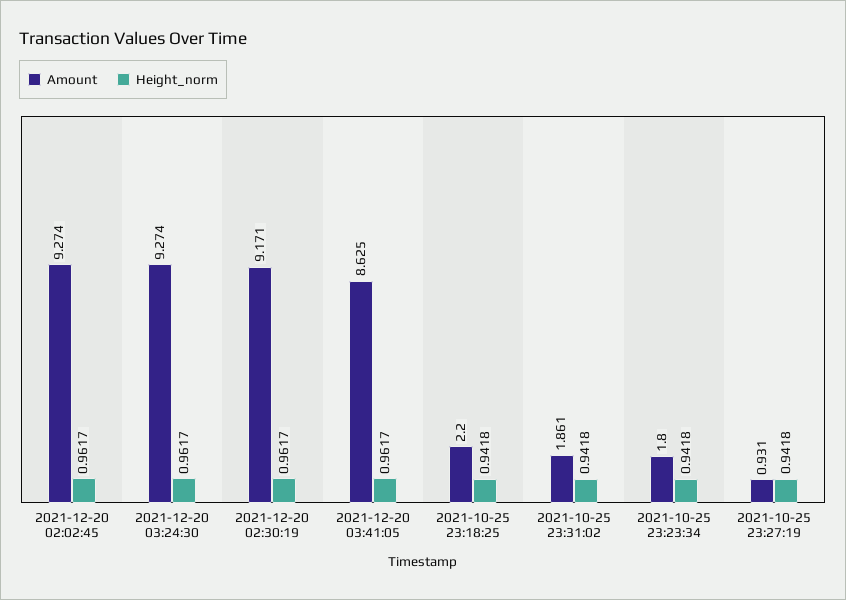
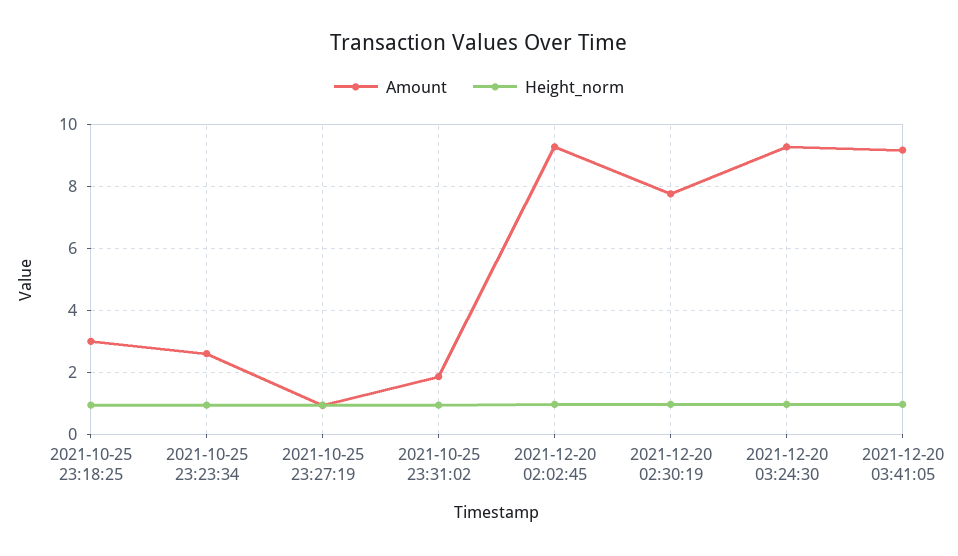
  {
    "Amount": {
      "2021-12-20 02:02:45": 9.274,
      "2021-12-20 03:24:30": 9.274,
-     "2021-12-20 02:30:19": 9.171,
+     "2021-12-20 02:30:19": 7.8,
-     "2021-12-20 03:41:05": 8.625,
+     "2021-12-20 03:41:05": 9.2,
-     "2021-10-25 23:18:25": 2.2,
+     "2021-10-25 23:18:25": 3,
      "2021-10-25 23:31:02": 1.861,
-     "2021-10-25 23:23:34": 1.8,
+     "2021-10-25 23:23:34": 2.6,
      "2021-10-25 23:27:19": 0.931
    },
    "Height_norm": {
      "2021-12-20 02:02:45": 0.9617,
      "2021-12-20 03:24:30": 0.9617,
      "2021-12-20 02:30:19": 0.9617,
      "2021-12-20 03:41:05": 0.9617,
      "2021-10-25 23:18:25": 0.9418,
      "2021-10-25 23:31:02": 0.9418,
      "2021-10-25 23:23:34": 0.9418,
      "2021-10-25 23:27:19": 0.9418
    }
  }

